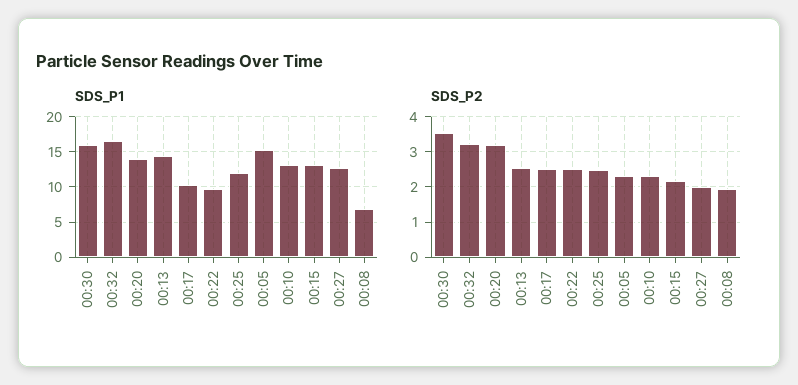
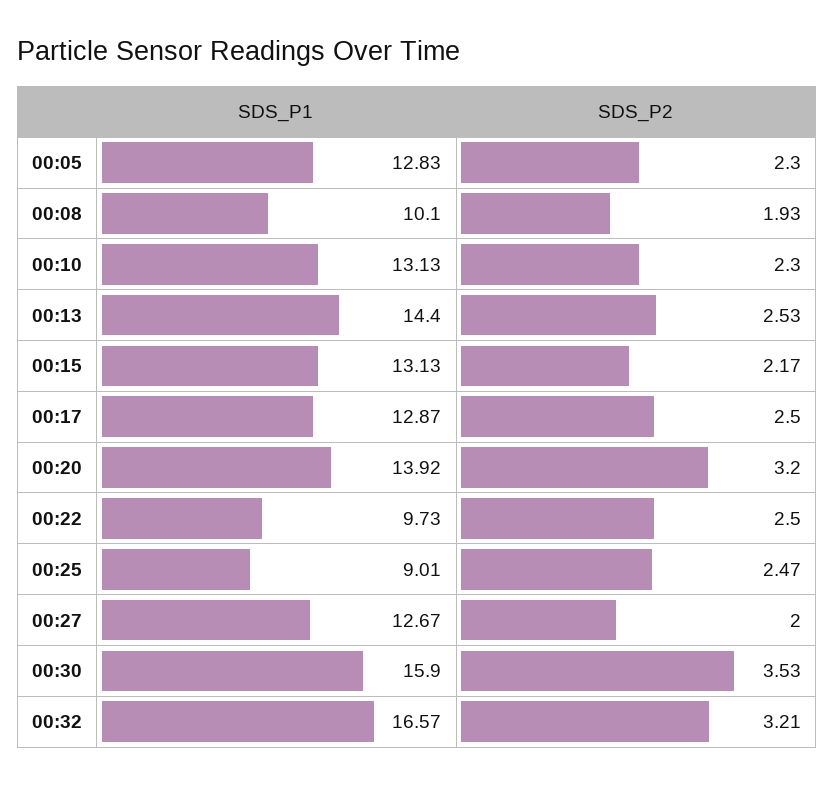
  {
    "SDS_P1": {
      "00:30": 15.9,
      "00:32": 16.57,
      "00:20": 13.92,
      "00:13": 14.4,
-     "00:17": 10,
+     "00:17": 12.87,
      "00:22": 9.73,
-     "00:25": 12,
+     "00:25": 9.01,
-     "00:05": 15,
+     "00:05": 12.83,
      "00:10": 13.13,
      "00:15": 13.13,
      "00:27": 12.67,
-     "00:08": 7
+     "00:08": 10.1
    },
    "SDS_P2": {
      "00:30": 3.53,
      "00:32": 3.21,
      "00:20": 3.2,
      "00:13": 2.53,
      "00:17": 2.5,
      "00:22": 2.5,
      "00:25": 2.47,
      "00:05": 2.3,
      "00:10": 2.3,
      "00:15": 2.17,
      "00:27": 2,
      "00:08": 1.93
    }
  }

